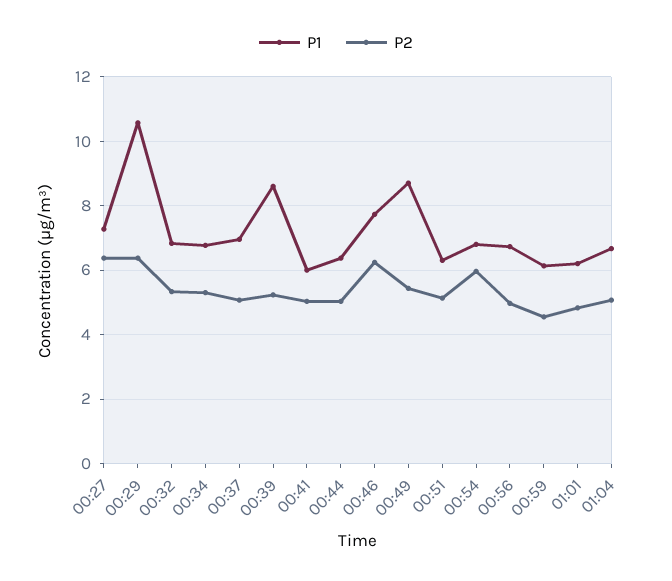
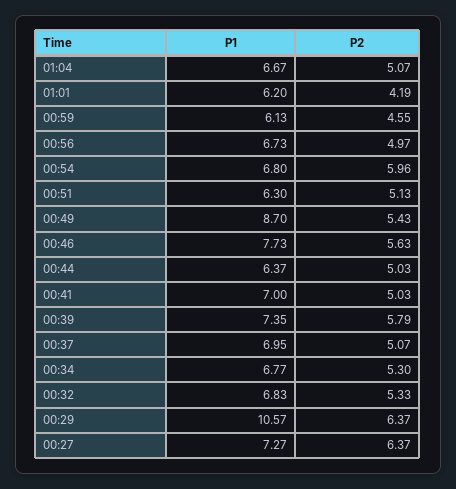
  {
    "P1": {
      "00:27": 7.27,
      "00:29": 10.57,
      "00:32": 6.83,
      "00:34": 6.77,
      "00:37": 6.95,
-     "00:39": 8.6,
+     "00:39": 7.35,
-     "00:41": 6,
+     "00:41": 7,
      "00:44": 6.37,
      "00:46": 7.73,
      "00:49": 8.7,
      "00:51": 6.3,
      "00:54": 6.8,
      "00:56": 6.73,
      "00:59": 6.13,
      "01:01": 6.2,
      "01:04": 6.67
    },
    "P2": {
      "00:27": 6.37,
      "00:29": 6.37,
      "00:32": 5.33,
      "00:34": 5.3,
      "00:37": 5.07,
-     "00:39": 5.2,
+     "00:39": 5.79,
      "00:41": 5.03,
      "00:44": 5.03,
-     "00:46": 6.2,
+     "00:46": 5.63,
      "00:49": 5.43,
      "00:51": 5.13,
      "00:54": 5.96,
      "00:56": 4.97,
      "00:59": 4.55,
-     "01:01": 4.8,
+     "01:01": 4.19,
      "01:04": 5.07
    }
  }

